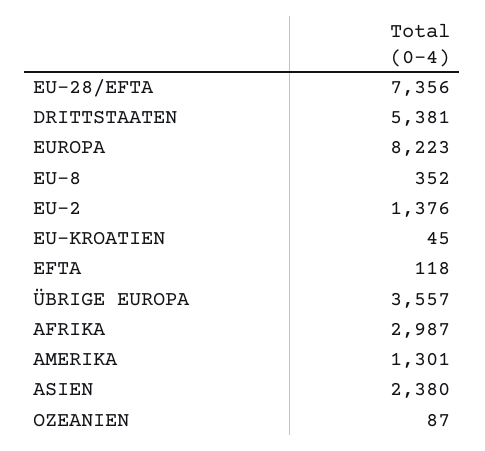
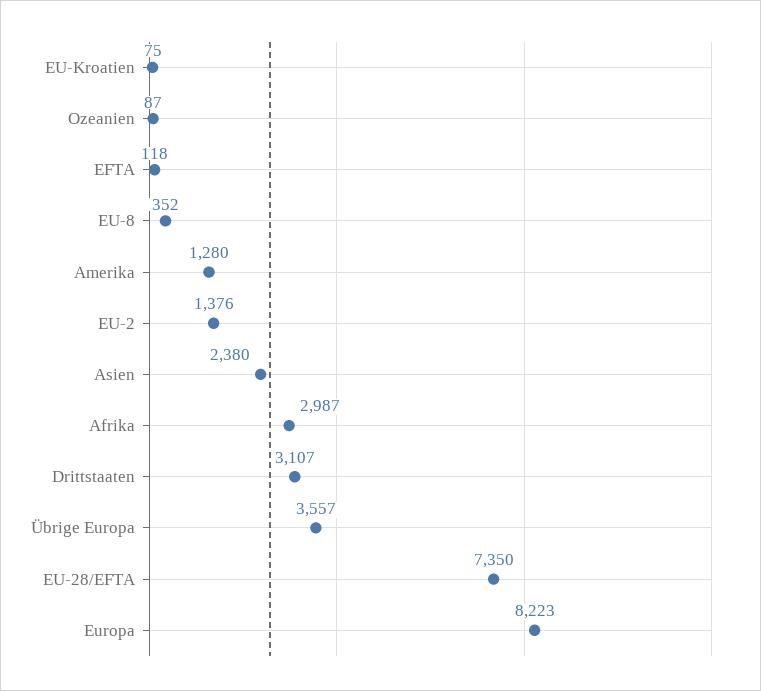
  {
-   "EU-28/EFTA": 7356,
+   "EU-28/EFTA": 7350,
-   "DRITTSTAATEN": 5381,
+   "DRITTSTAATEN": 3107,
    "EUROPA": 8223,
    "EU-8": 352,
    "EU-2": 1376,
-   "EU-KROATIEN": 45,
+   "EU-KROATIEN": 75,
    "EFTA": 118,
    "ÜBRIGE EUROPA": 3557,
    "AFRIKA": 2987,
-   "AMERIKA": 1301,
+   "AMERIKA": 1280,
    "ASIEN": 2380,
    "OZEANIEN": 87
  }

